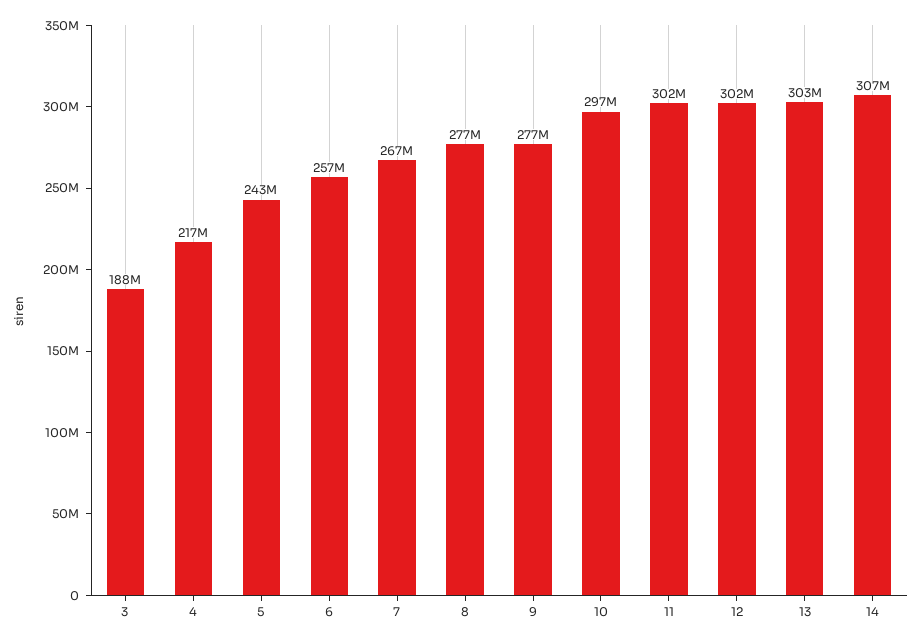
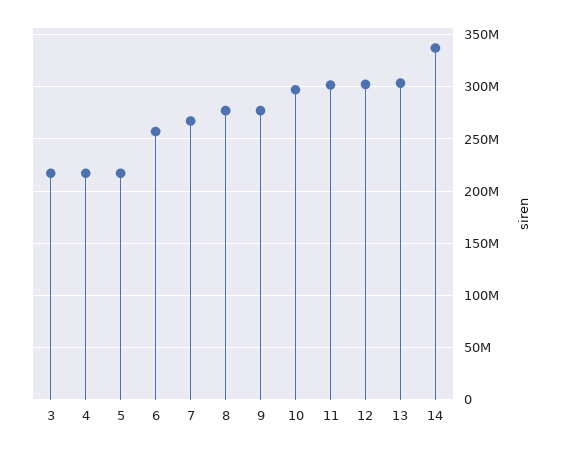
  {
-   "3": 188000000,
+   "3": 220000000,
    "4": 217000000,
-   "5": 243000000,
+   "5": 220000000,
    "6": 257000000,
    "7": 267000000,
    "8": 277000000,
    "9": 277000000,
    "10": 297000000,
    "11": 302000000,
    "12": 302000000,
    "13": 303000000,
-   "14": 307000000
+   "14": 340000000
  }

